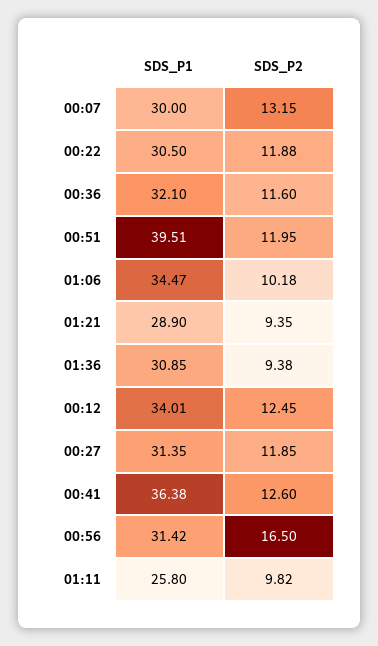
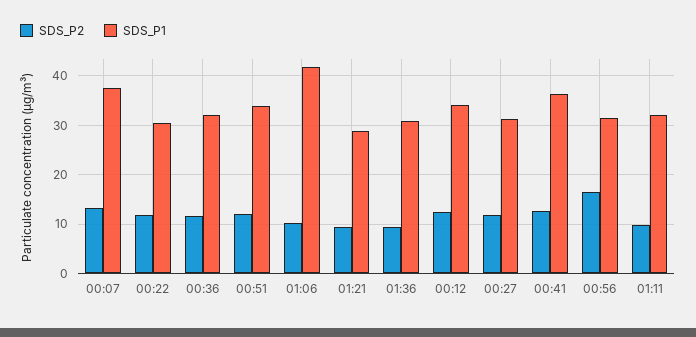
  {
    "SDS_P1": {
-     "00:07": 30,
+     "00:07": 38,
      "00:22": 30.5,
      "00:36": 32.1,
-     "00:51": 39.51,
+     "00:51": 34,
-     "01:06": 34.47,
+     "01:06": 42,
      "01:21": 28.9,
      "01:36": 30.85,
      "00:12": 34.01,
      "00:27": 31.35,
      "00:41": 36.38,
      "00:56": 31.42,
-     "01:11": 25.8
+     "01:11": 32
    },
    "SDS_P2": {
      "00:07": 13.15,
      "00:22": 11.88,
      "00:36": 11.6,
      "00:51": 11.95,
      "01:06": 10.18,
      "01:21": 9.35,
      "01:36": 9.38,
      "00:12": 12.45,
      "00:27": 11.85,
      "00:41": 12.6,
      "00:56": 16.5,
      "01:11": 9.82
    }
  }

